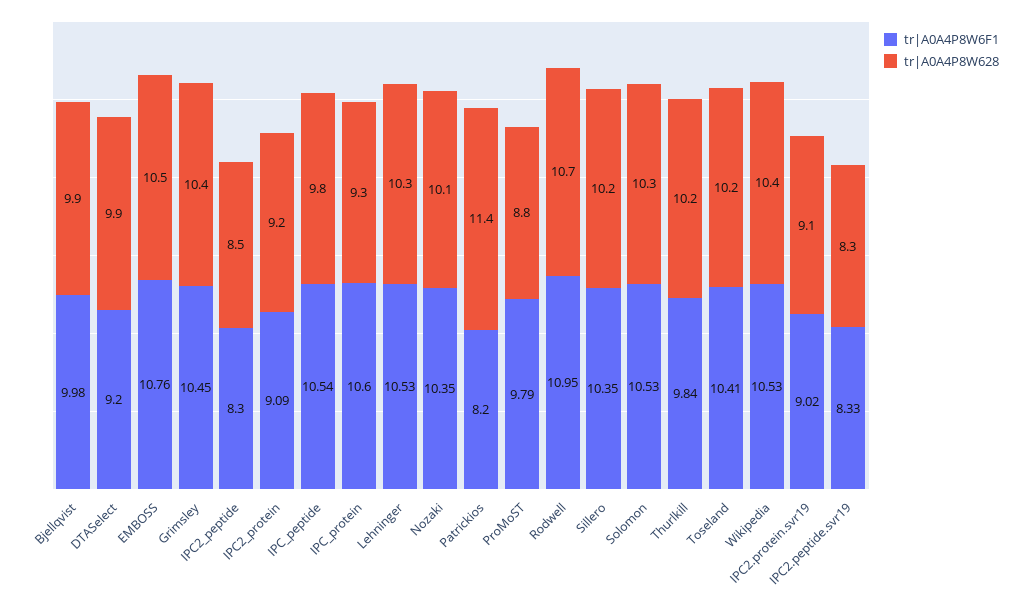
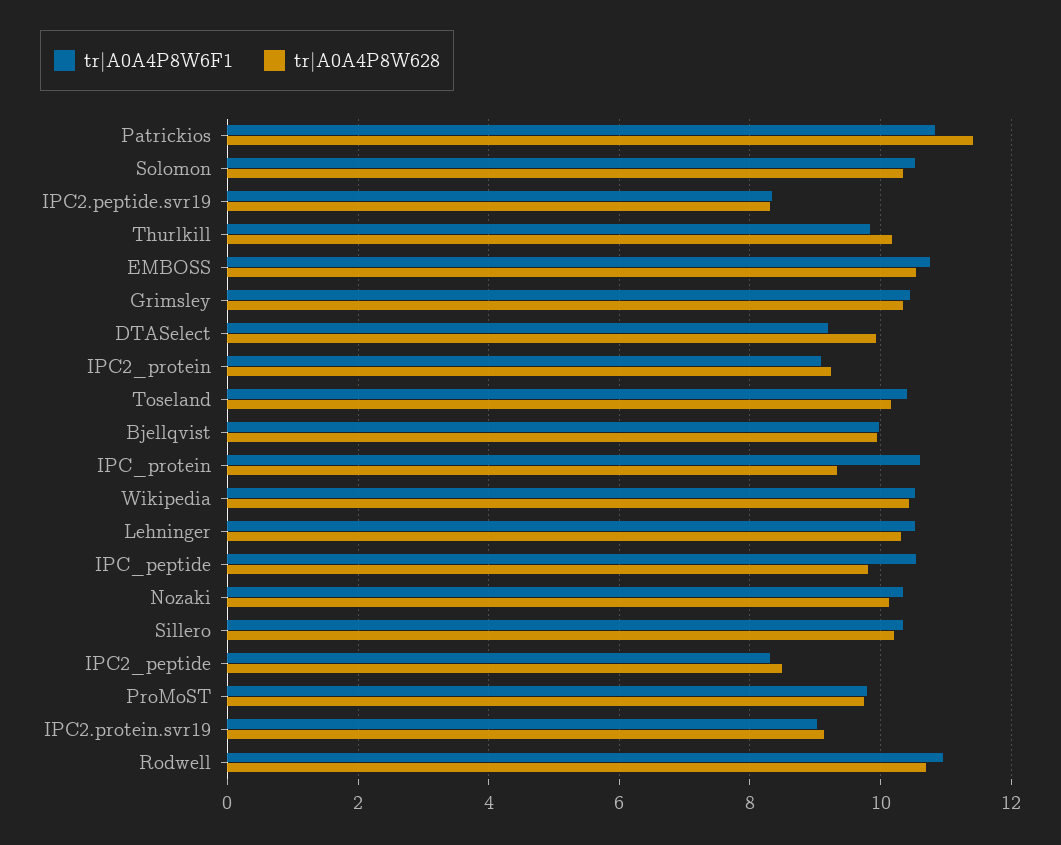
  {
    "tr|A0A4P8W6F1": {
      "Bjellqvist": 9.98,
      "DTASelect": 9.2,
      "EMBOSS": 10.76,
      "Grimsley": 10.45,
      "IPC2_peptide": 8.3,
      "IPC2_protein": 9.09,
      "IPC_peptide": 10.54,
      "IPC_protein": 10.6,
      "Lehninger": 10.53,
      "Nozaki": 10.35,
-     "Patrickios": 8.2,
+     "Patrickios": 10.8,
      "ProMoST": 9.79,
      "Rodwell": 10.95,
      "Sillero": 10.35,
      "Solomon": 10.53,
      "Thurlkill": 9.84,
      "Toseland": 10.41,
      "Wikipedia": 10.53,
      "IPC2.protein.svr19": 9.02,
      "IPC2.peptide.svr19": 8.33
    },
    "tr|A0A4P8W628": {
      "Bjellqvist": 9.9,
      "DTASelect": 9.9,
      "EMBOSS": 10.5,
      "Grimsley": 10.4,
      "IPC2_peptide": 8.5,
      "IPC2_protein": 9.2,
      "IPC_peptide": 9.8,
      "IPC_protein": 9.3,
      "Lehninger": 10.3,
      "Nozaki": 10.1,
      "Patrickios": 11.4,
-     "ProMoST": 8.8,
+     "ProMoST": 9.8,
      "Rodwell": 10.7,
      "Sillero": 10.2,
      "Solomon": 10.3,
      "Thurlkill": 10.2,
      "Toseland": 10.2,
      "Wikipedia": 10.4,
      "IPC2.protein.svr19": 9.1,
      "IPC2.peptide.svr19": 8.3
    }
  }

